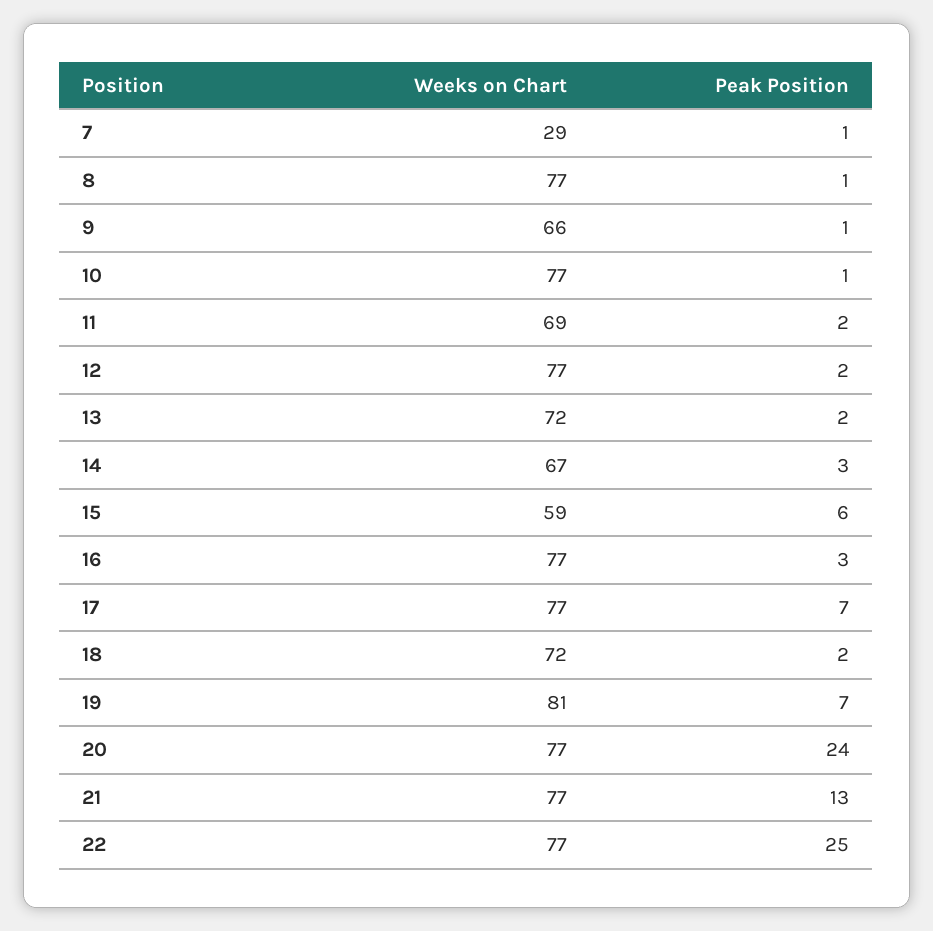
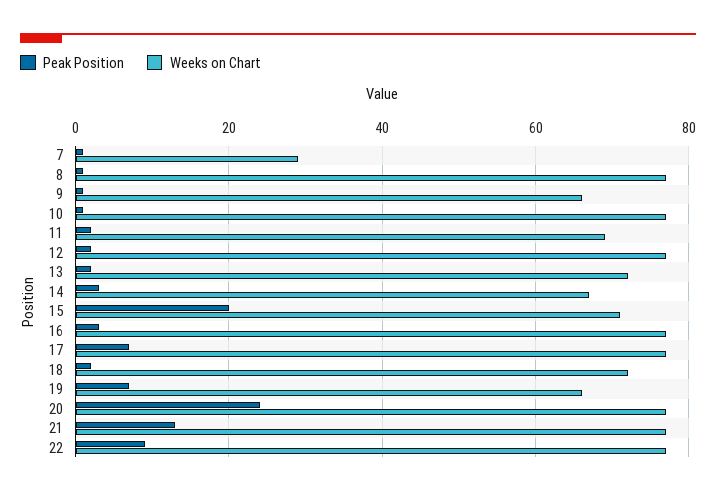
  {
    "Weeks on Chart": {
      "7": 29,
      "8": 77,
      "9": 66,
      "10": 77,
      "11": 69,
      "12": 77,
      "13": 72,
      "14": 67,
-     "15": 59,
+     "15": 70,
      "16": 77,
      "17": 77,
      "18": 72,
-     "19": 81,
+     "19": 65,
      "20": 77,
      "21": 77,
      "22": 77
    },
    "Peak Position": {
      "7": 1,
      "8": 1,
      "9": 1,
      "10": 1,
      "11": 2,
      "12": 2,
      "13": 2,
      "14": 3,
-     "15": 6,
+     "15": 20,
      "16": 3,
      "17": 7,
      "18": 2,
      "19": 7,
      "20": 24,
      "21": 13,
-     "22": 25
+     "22": 10
    }
  }

